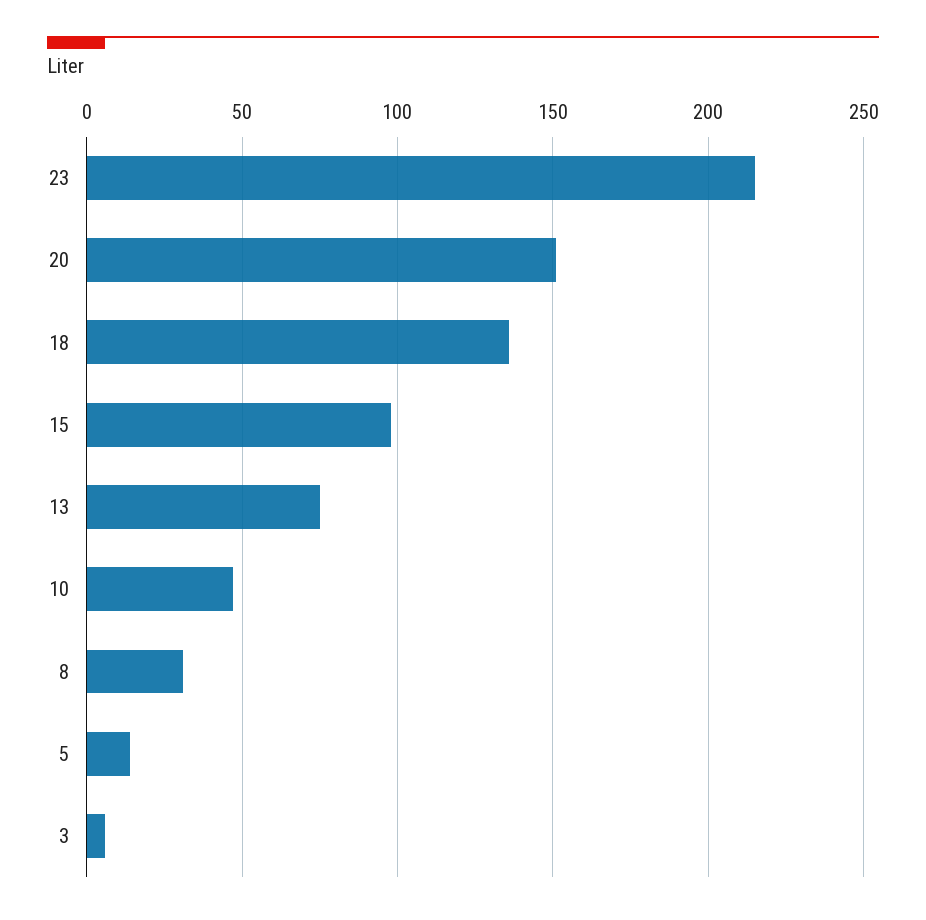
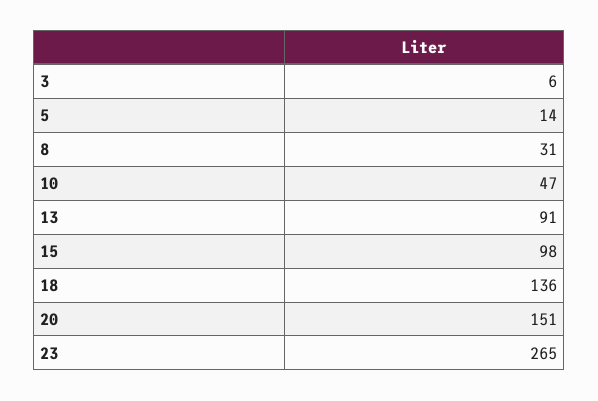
  {
-   "23": 215,
+   "23": 265,
    "20": 151,
    "18": 136,
    "15": 98,
-   "13": 75,
+   "13": 91,
    "10": 47,
    "8": 31,
    "5": 14,
    "3": 6
  }

